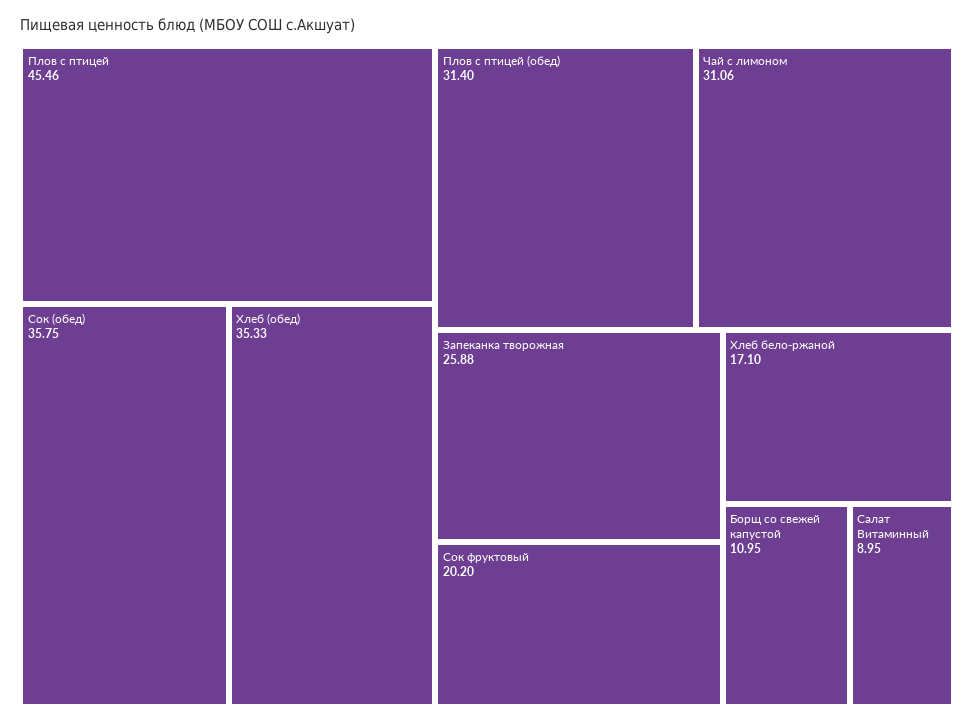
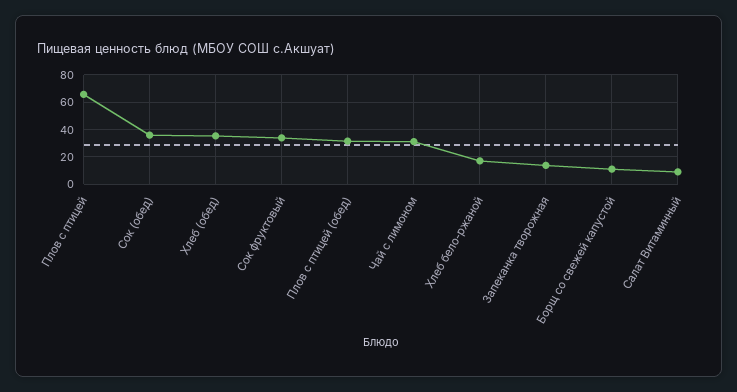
  {
-   "Плов с птицей": 45.46,
+   "Плов с птицей": 65,
    "Сок (обед)": 35.75,
    "Хлеб (обед)": 35.33,
    "Плов с птицей (обед)": 31.4,
    "Чай с лимоном": 31.06,
-   "Запеканка творожная": 25.88,
+   "Запеканка творожная": 15,
-   "Сок фруктовый": 20.2,
+   "Сок фруктовый": 35,
    "Хлеб бело-ржаной": 17.1,
    "Борщ со свежей капустой": 10.95,
    "Салат Витаминный": 8.95
  }

